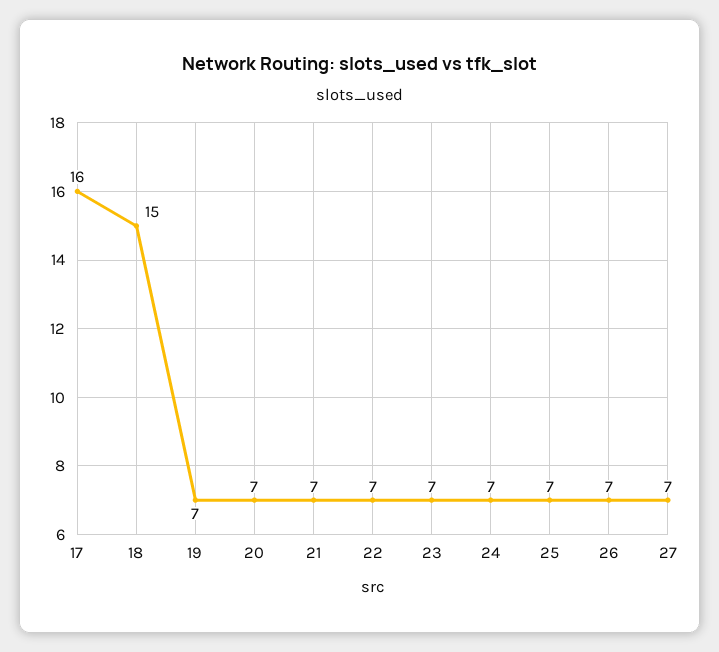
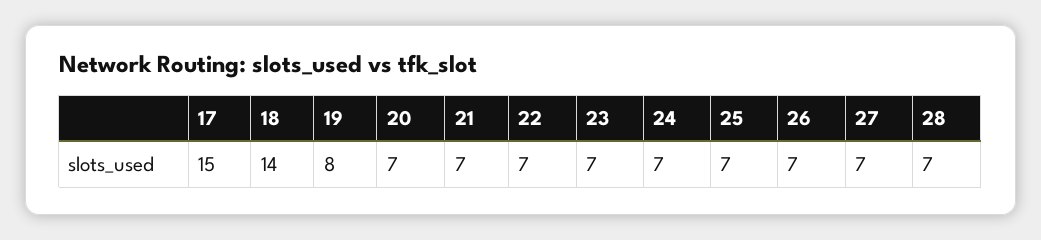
  {
-   "17": 16,
+   "17": 15,
-   "18": 15,
+   "18": 14,
-   "19": 7,
+   "19": 8,
    "20": 7,
    "21": 7,
    "22": 7,
    "23": 7,
    "24": 7,
    "25": 7,
    "26": 7,
-   "27": 7
+   "27": 7,
+   "28": 7
  }

